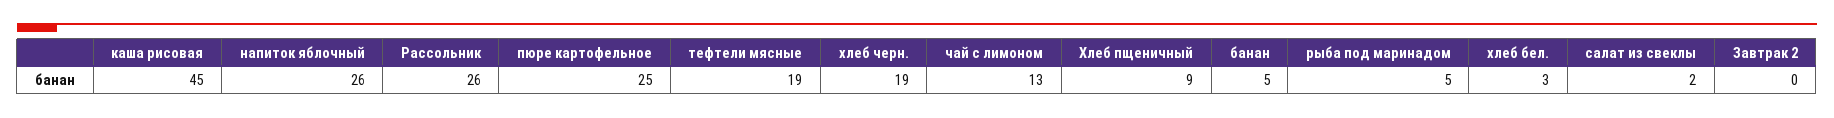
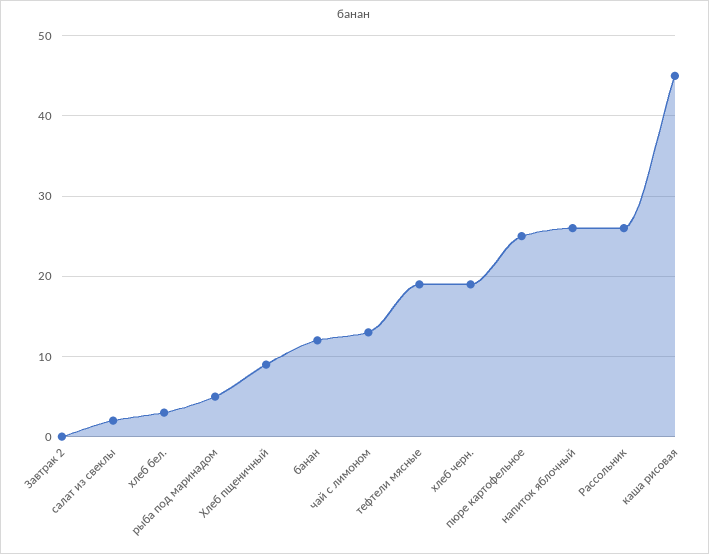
  {
    "каша рисовая": 45,
    "напиток яблочный": 26,
    "Рассольник": 26,
    "пюре картофельное": 25,
    "тефтели мясные": 19,
    "хлеб черн.": 19,
    "чай с лимоном": 13,
    "Хлеб пщеничный": 9,
-   "банан": 5,
+   "банан": 12,
    "рыба под маринадом": 5,
    "хлеб бел.": 3,
    "салат из свеклы": 2,
    "Завтрак 2": 0
  }

